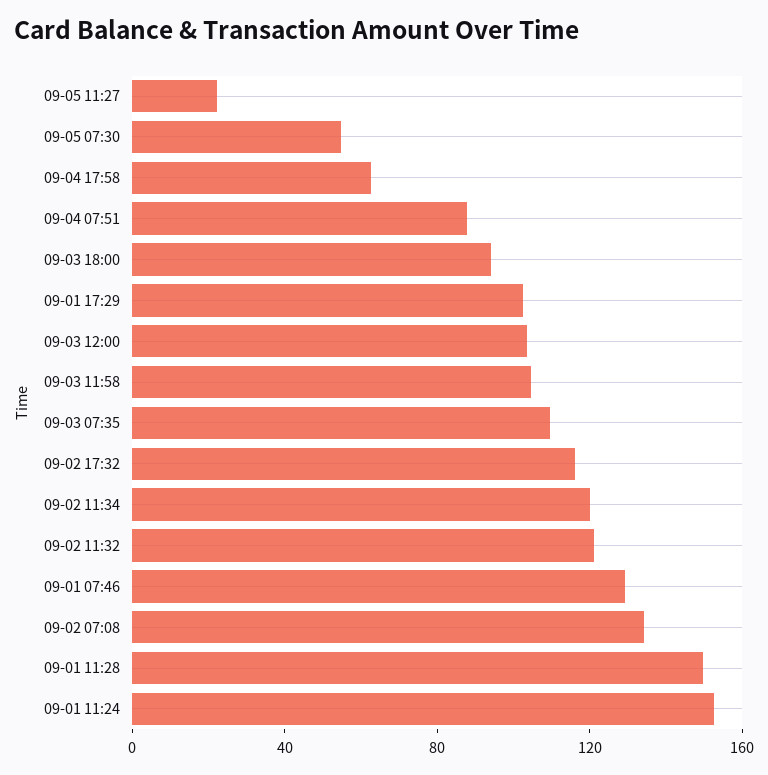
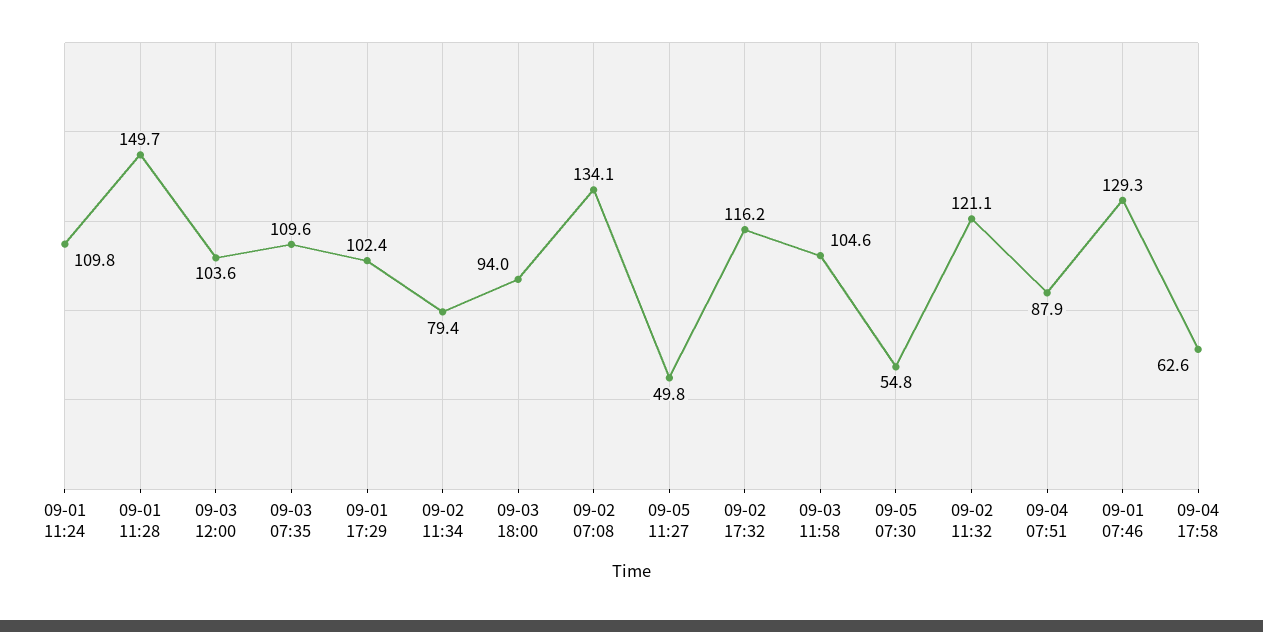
  {
-   "09-05 11:27": 20,
+   "09-05 11:27": 49.8,
    "09-05 07:30": 54.8,
    "09-04 17:58": 62.6,
    "09-04 07:51": 87.9,
    "09-03 18:00": 94,
    "09-01 17:29": 102.4,
    "09-03 12:00": 103.6,
    "09-03 11:58": 104.6,
    "09-03 07:35": 109.6,
    "09-02 17:32": 116.2,
-   "09-02 11:34": 120,
+   "09-02 11:34": 79.4,
    "09-02 11:32": 121.1,
    "09-01 07:46": 129.3,
    "09-02 07:08": 134.1,
    "09-01 11:28": 149.7,
-   "09-01 11:24": 150
+   "09-01 11:24": 109.8
  }

